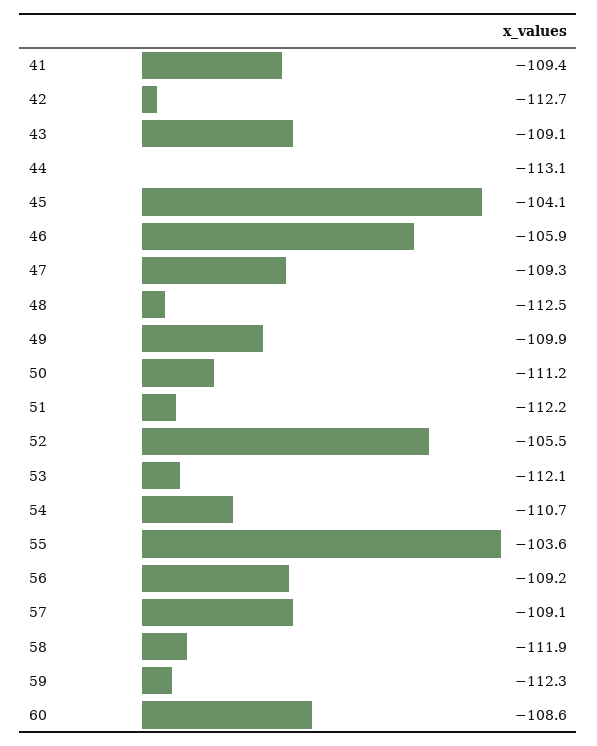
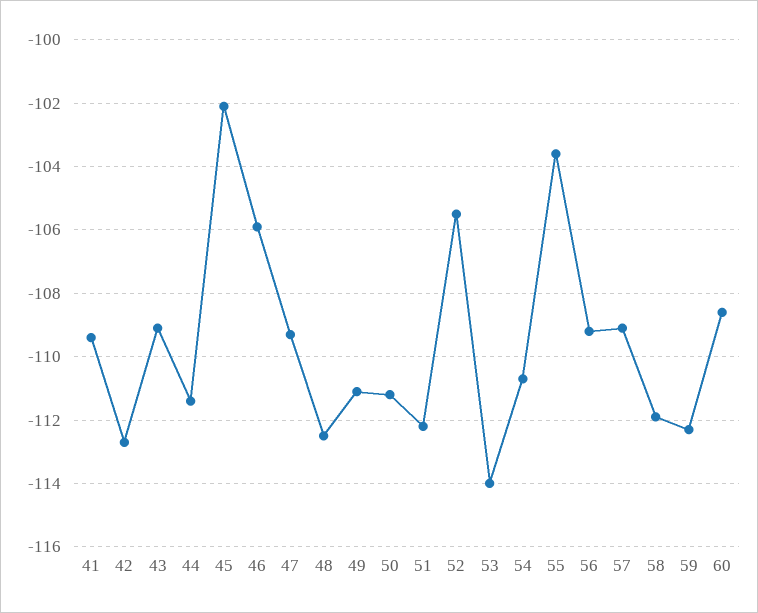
  {
    "41": -109.4,
    "42": -112.7,
    "43": -109.1,
-   "44": -113.1,
+   "44": -111.5,
-   "45": -104.1,
+   "45": -102,
    "46": -105.9,
    "47": -109.3,
    "48": -112.5,
-   "49": -109.9,
+   "49": -111,
    "50": -111.2,
    "51": -112.2,
    "52": -105.5,
-   "53": -112.1,
+   "53": -114,
    "54": -110.7,
    "55": -103.6,
    "56": -109.2,
    "57": -109.1,
    "58": -111.9,
    "59": -112.3,
    "60": -108.6
  }

